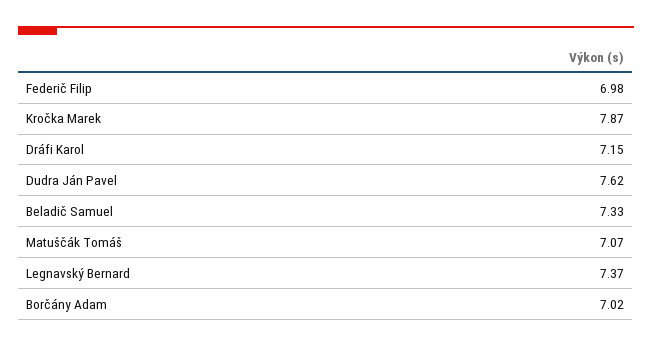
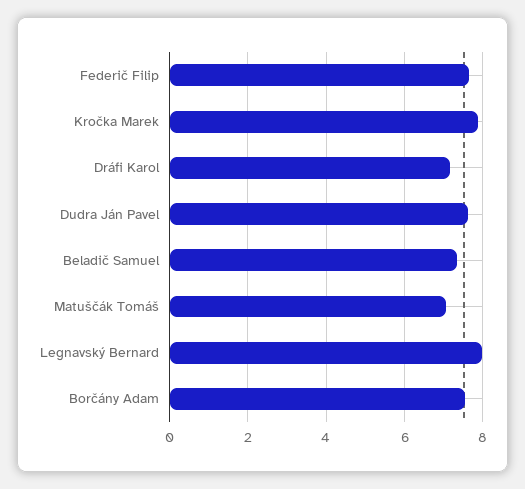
  {
-   "Federič Filip": 6.98,
+   "Federič Filip": 7.6,
    "Kročka Marek": 7.87,
    "Dráfi Karol": 7.15,
    "Dudra Ján Pavel": 7.62,
    "Beladič Samuel": 7.33,
    "Matuščák Tomáš": 7.07,
-   "Legnavský Bernard": 7.37,
+   "Legnavský Bernard": 8,
-   "Borčány Adam": 7.02
+   "Borčány Adam": 7.6
  }

